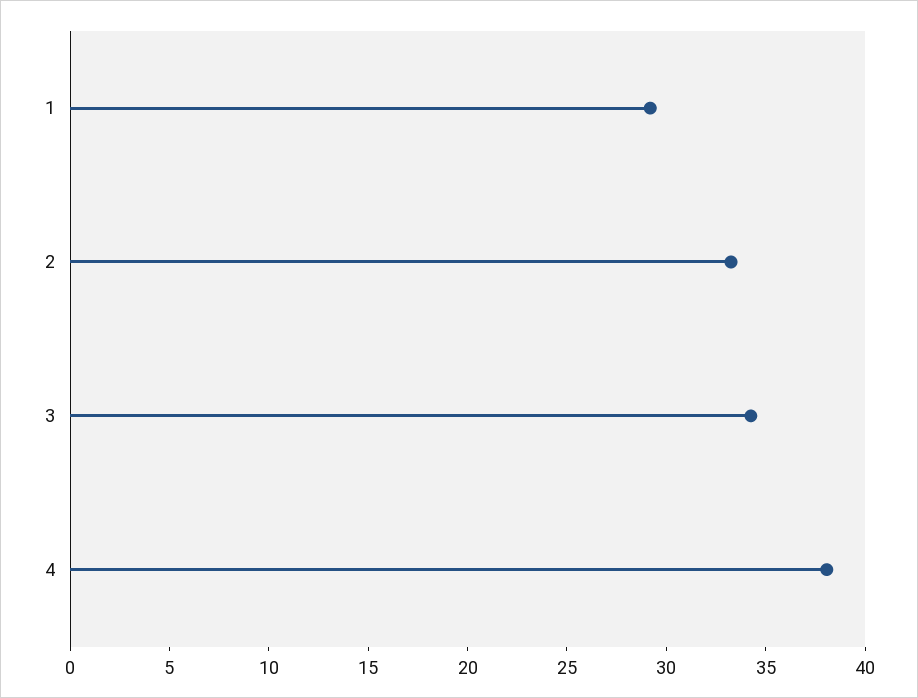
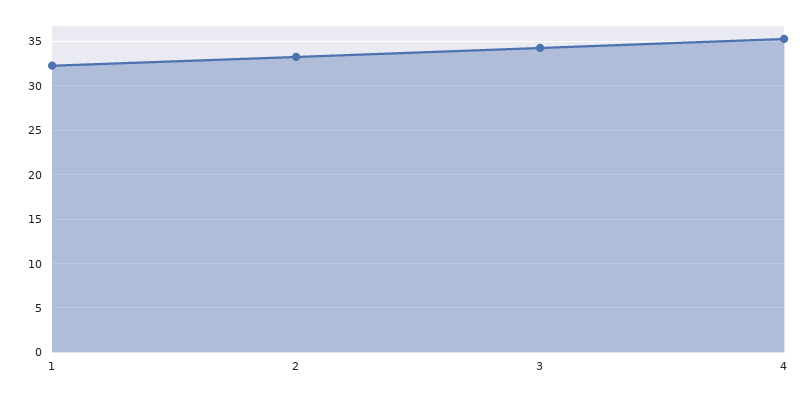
  {
-   "1": 29,
+   "1": 32,
    "2": 33,
    "3": 34,
-   "4": 38
+   "4": 35
  }

